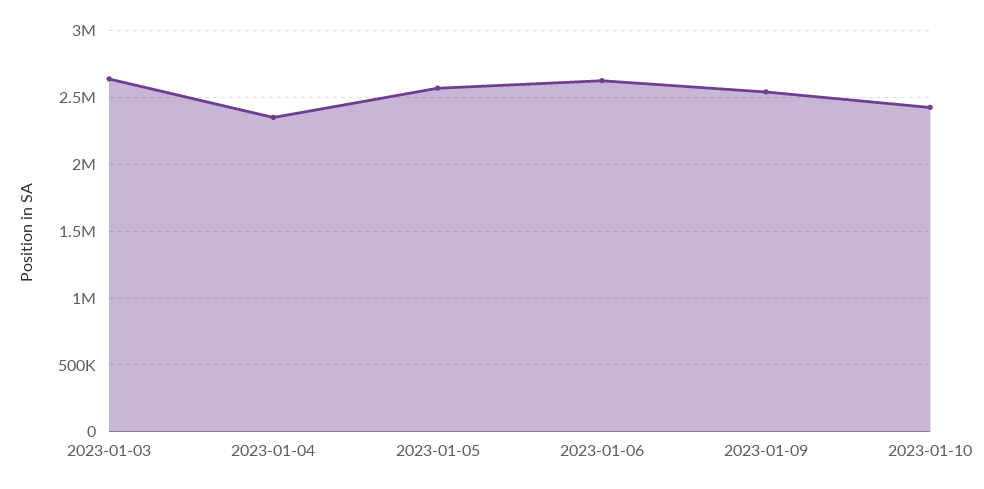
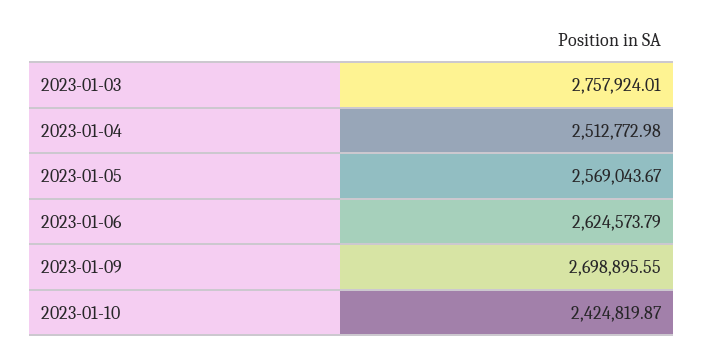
  {
-   "2023-01-03": 2650000,
+   "2023-01-03": 2757924.01,
-   "2023-01-04": 2350000,
+   "2023-01-04": 2512772.98,
    "2023-01-05": 2569043.67,
    "2023-01-06": 2624573.79,
-   "2023-01-09": 2550000,
+   "2023-01-09": 2698895.55,
    "2023-01-10": 2424819.87
  }

